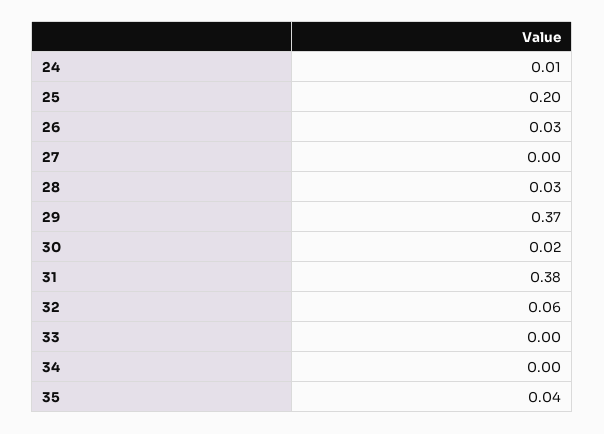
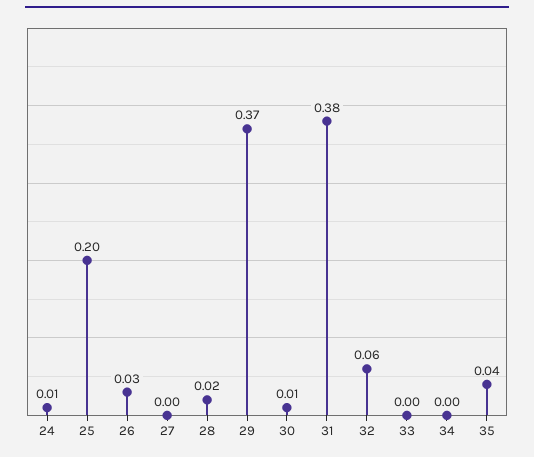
  {
    "24": 0.01,
    "25": 0.2,
    "26": 0.03,
    "27": 0,
-   "28": 0.03,
+   "28": 0.02,
    "29": 0.37,
-   "30": 0.02,
+   "30": 0.01,
    "31": 0.38,
    "32": 0.06,
    "33": 0,
    "34": 0,
    "35": 0.04
  }

